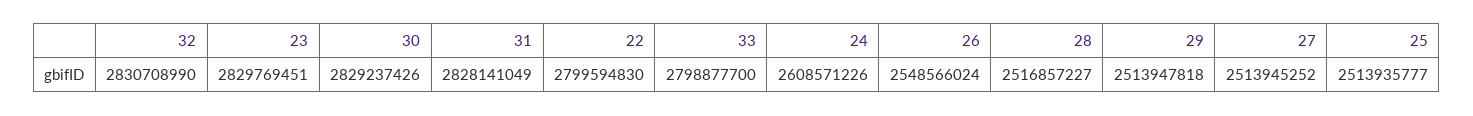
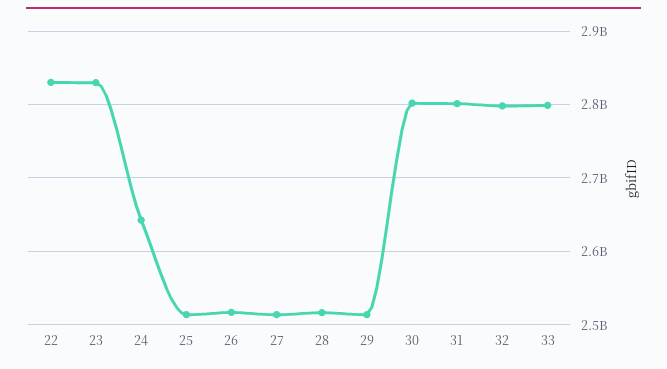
  {
-   "32": 2830708990,
+   "32": 2800000000,
    "23": 2829769451,
-   "30": 2829237426,
+   "30": 2800000000,
-   "31": 2828141049,
+   "31": 2800000000,
-   "22": 2799594830,
+   "22": 2830000000,
    "33": 2798877700,
-   "24": 2608571226,
+   "24": 2640000000,
-   "26": 2548566024,
+   "26": 2520000000,
    "28": 2516857227,
    "29": 2513947818,
    "27": 2513945252,
    "25": 2513935777
  }

